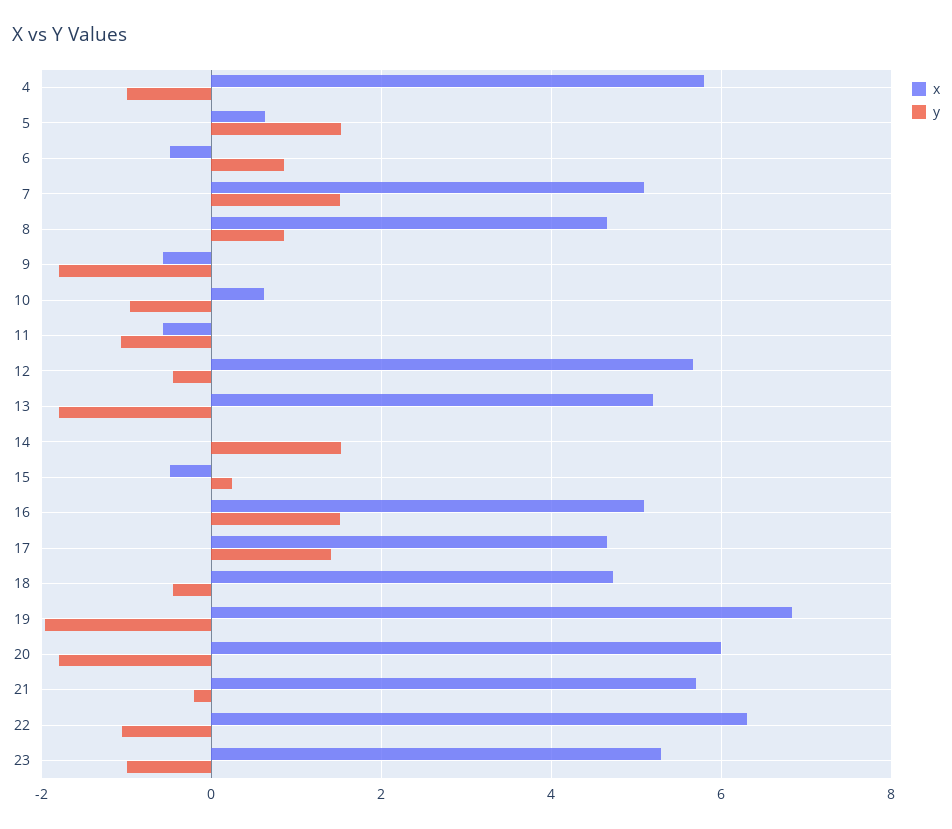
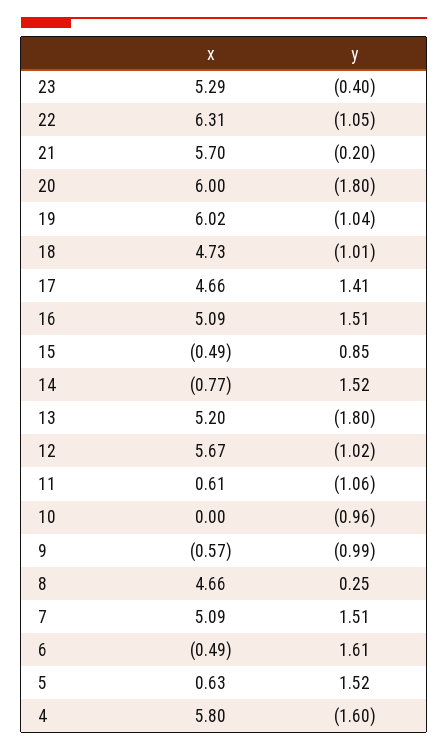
  {
    "x": {
      "4": 5.8,
      "5": 0.63,
      "6": -0.49,
      "7": 5.09,
      "8": 4.66,
      "9": -0.57,
-     "10": 0.6,
+     "10": 0,
-     "11": -0.6,
+     "11": 0.61,
      "12": 5.67,
      "13": 5.2,
-     "14": 0,
+     "14": -0.77,
      "15": -0.49,
      "16": 5.09,
      "17": 4.66,
      "18": 4.73,
-     "19": 6.8,
+     "19": 6.02,
      "20": 6,
      "21": 5.7,
      "22": 6.31,
      "23": 5.29
    },
    "y": {
-     "4": -1,
+     "4": -1.6,
      "5": 1.52,
-     "6": 0.8,
+     "6": 1.61,
      "7": 1.51,
-     "8": 0.8,
+     "8": 0.25,
-     "9": -1.8,
+     "9": -0.99,
      "10": -0.96,
      "11": -1.06,
-     "12": -0.4,
+     "12": -1.02,
      "13": -1.8,
      "14": 1.52,
-     "15": 0.2,
+     "15": 0.85,
      "16": 1.51,
      "17": 1.41,
-     "18": -0.4,
+     "18": -1.01,
-     "19": -2,
+     "19": -1.04,
      "20": -1.8,
      "21": -0.2,
      "22": -1.05,
-     "23": -1
+     "23": -0.4
    }
  }

